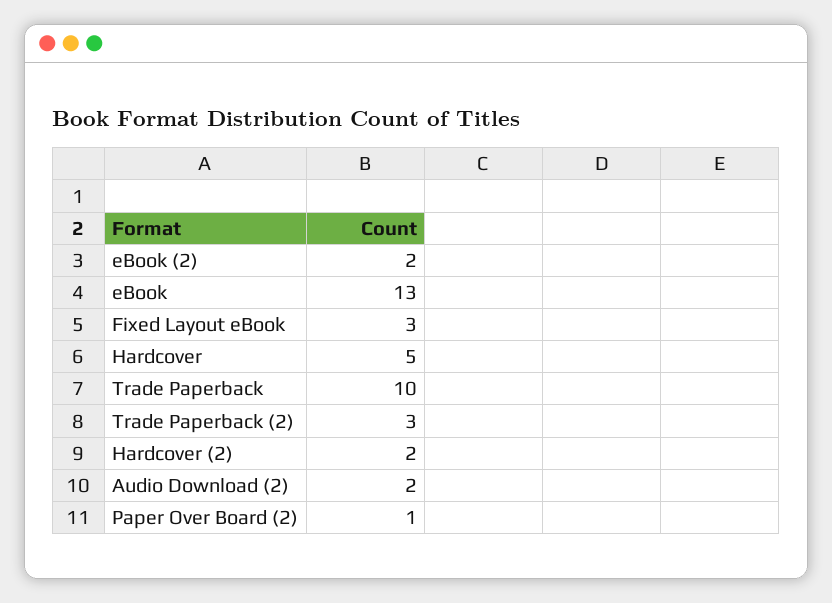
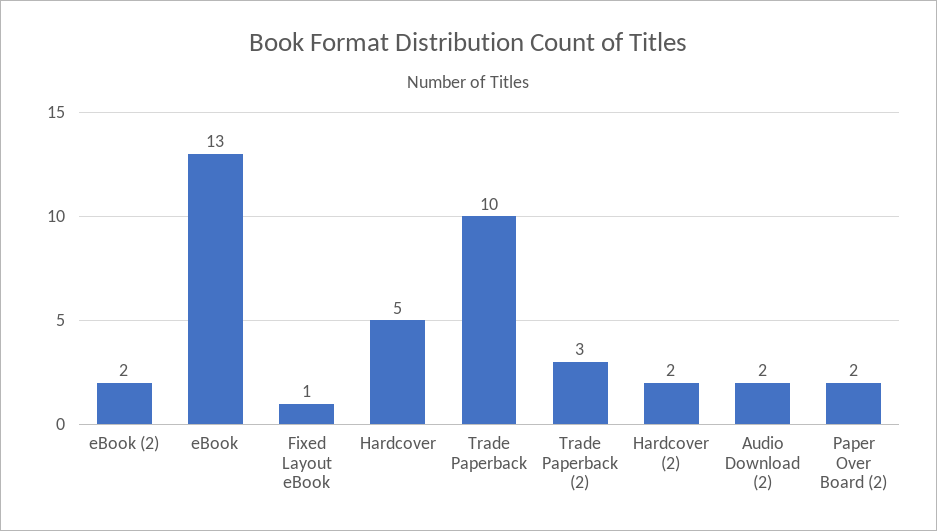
  {
    "eBook (2)": 2,
    "eBook": 13,
-   "Fixed Layout eBook": 3,
+   "Fixed Layout eBook": 1,
    "Hardcover": 5,
    "Trade Paperback": 10,
    "Trade Paperback (2)": 3,
    "Hardcover (2)": 2,
    "Audio Download (2)": 2,
-   "Paper Over Board (2)": 1
+   "Paper Over Board (2)": 2
  }

